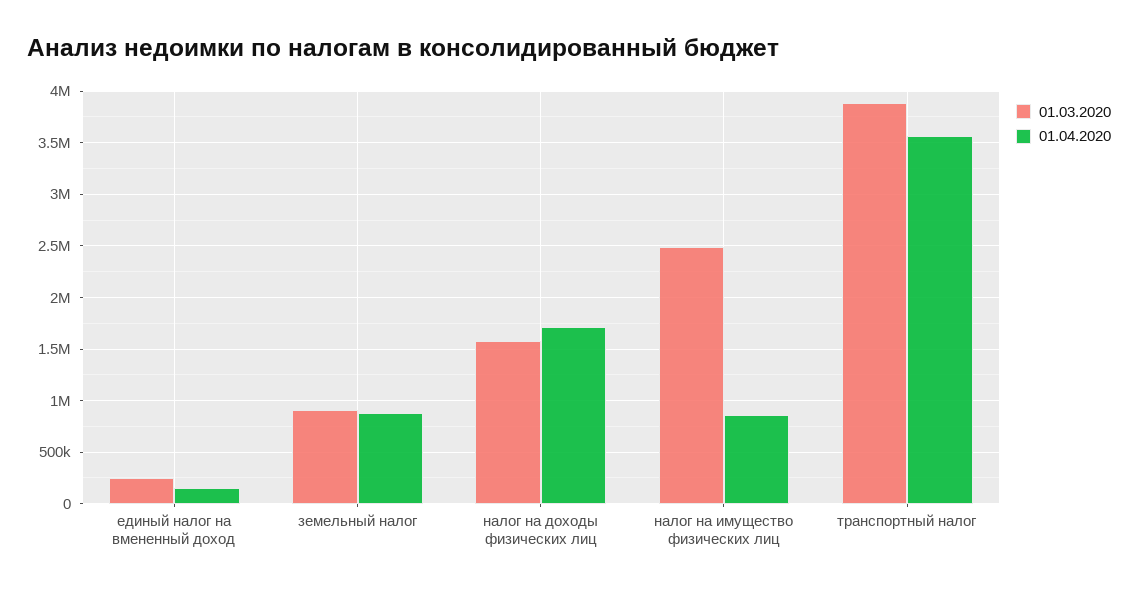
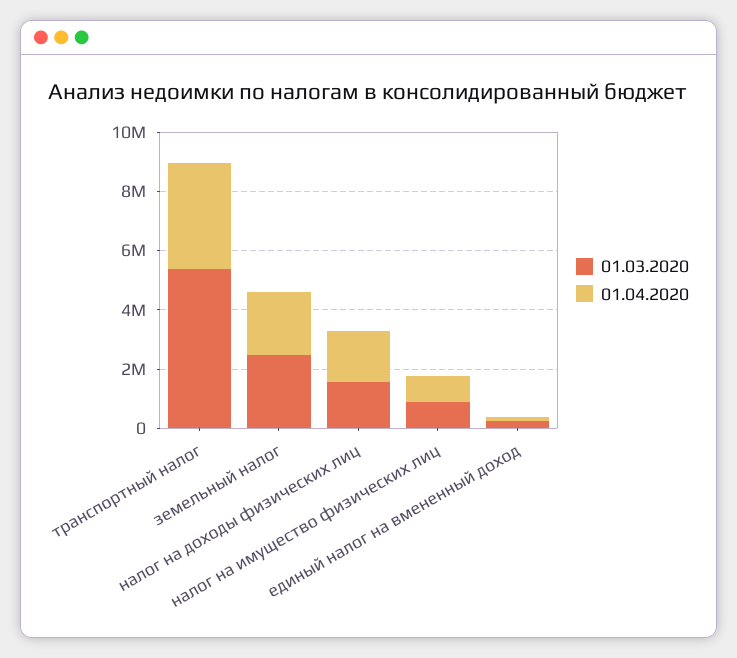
  {
    "01.03.2020": {
      "единый налог на вмененный доход": 300000,
-     "земельный налог": 900000,
+     "земельный налог": 2500000,
      "налог на доходы физических лиц": 1600000,
-     "налог на имущество физических лиц": 2500000,
+     "налог на имущество физических лиц": 1000000,
-     "транспортный налог": 3900000
+     "транспортный налог": 5500000
    },
    "01.04.2020": {
      "единый налог на вмененный доход": 200000,
-     "земельный налог": 900000,
+     "земельный налог": 2000000,
      "налог на доходы физических лиц": 1700000,
      "налог на имущество физических лиц": 900000,
      "транспортный налог": 3600000
    }
  }

